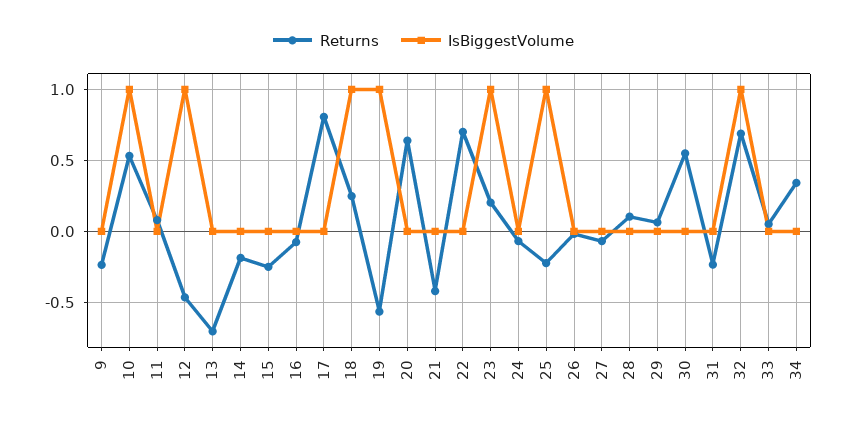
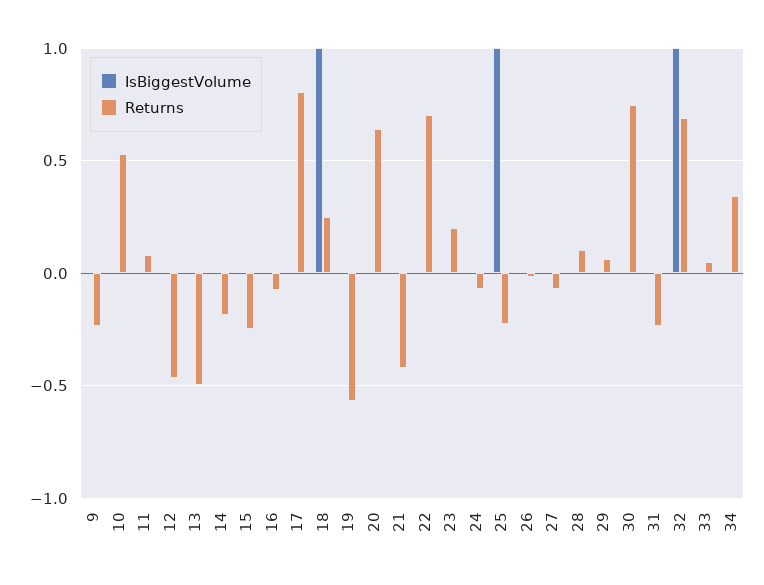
  {
    "Returns": {
      "9": -0.25,
      "10": 0.55,
      "11": 0.1,
      "12": -0.45,
-     "13": -0.7,
+     "13": -0.5,
      "14": -0.2,
      "15": -0.25,
      "16": -0.1,
      "17": 0.8,
      "18": 0.25,
      "19": -0.55,
      "20": 0.65,
      "21": -0.4,
      "22": 0.7,
      "23": 0.2,
      "24": -0.05,
      "25": -0.2,
      "26": 0,
      "27": -0.05,
      "28": 0.1,
      "29": 0.05,
-     "30": 0.55,
+     "30": 0.75,
      "31": -0.25,
      "32": 0.7,
      "33": 0.05,
      "34": 0.35
    },
    "IsBiggestVolume": {
      "9": 0,
-     "10": 1,
+     "10": 0,
      "11": 0,
-     "12": 1,
+     "12": 0,
      "13": 0,
      "14": 0,
      "15": 0,
      "16": 0,
      "17": 0,
      "18": 1,
-     "19": 1,
+     "19": 0,
      "20": 0,
      "21": 0,
      "22": 0,
-     "23": 1,
+     "23": 0,
      "24": 0,
      "25": 1,
      "26": 0,
      "27": 0,
      "28": 0,
      "29": 0,
      "30": 0,
      "31": 0,
      "32": 1,
      "33": 0,
      "34": 0
    }
  }

